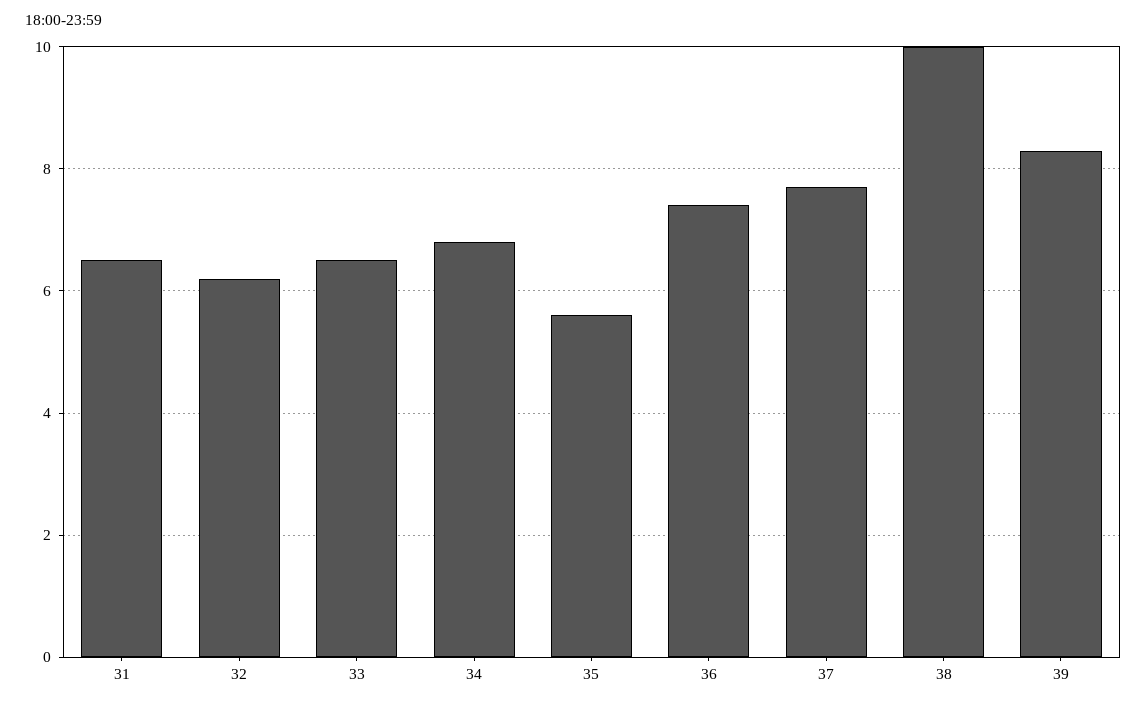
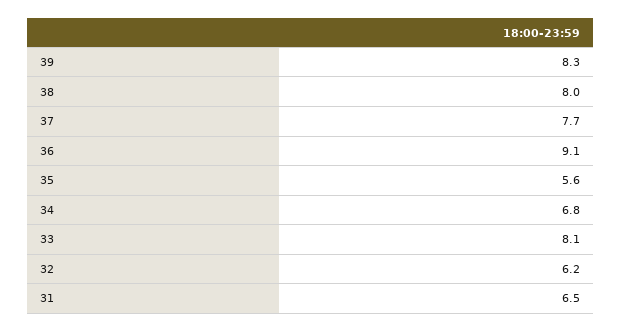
  {
    "31": 6.5,
    "32": 6.2,
-   "33": 6.5,
+   "33": 8.1,
    "34": 6.8,
    "35": 5.6,
-   "36": 7.5,
+   "36": 9.1,
    "37": 7.7,
-   "38": 10,
+   "38": 8,
    "39": 8.3
  }

